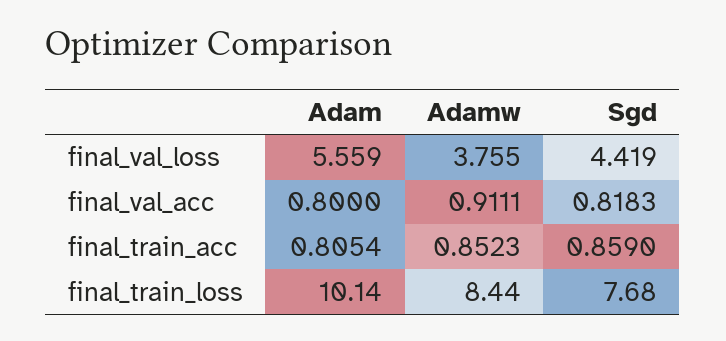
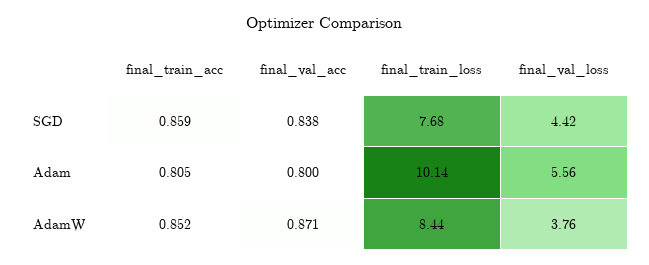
  {
    "Adam": {
      "final_val_loss": 5.559,
      "final_val_acc": 0.8,
      "final_train_acc": 0.8054,
      "final_train_loss": 10.14
    },
    "Adamw": {
      "final_val_loss": 3.755,
-     "final_val_acc": 0.9111,
+     "final_val_acc": 0.871,
      "final_train_acc": 0.8523,
      "final_train_loss": 8.44
    },
    "Sgd": {
      "final_val_loss": 4.419,
-     "final_val_acc": 0.8183,
+     "final_val_acc": 0.838,
      "final_train_acc": 0.859,
      "final_train_loss": 7.68
    }
  }

